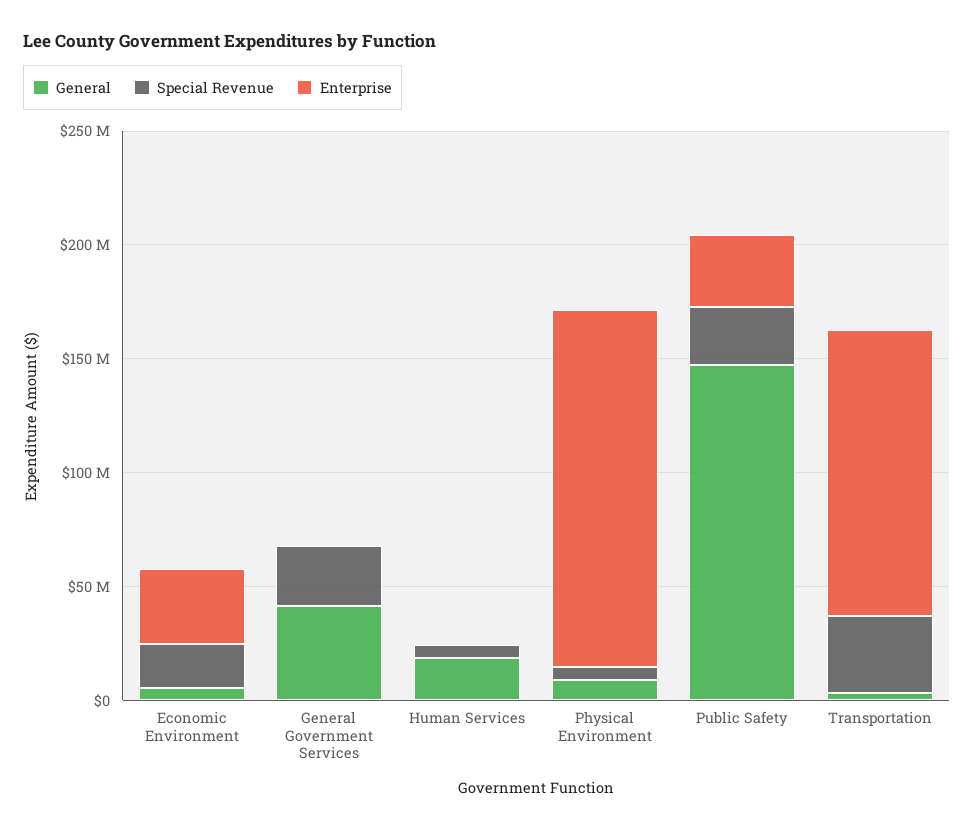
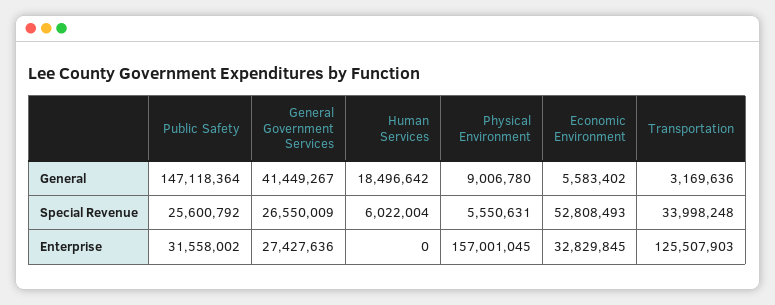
  {
    "General": {
      "Economic Environment": 5583402,
      "General Government Services": 41449267,
      "Human Services": 18496642,
      "Physical Environment": 9006780,
      "Public Safety": 147118364,
      "Transportation": 3169636
    },
    "Special Revenue": {
-     "Economic Environment": 20000000,
+     "Economic Environment": 52808493,
      "General Government Services": 26550009,
      "Human Services": 6022004,
      "Physical Environment": 5550631,
      "Public Safety": 25600792,
      "Transportation": 33998248
    },
    "Enterprise": {
      "Economic Environment": 32829845,
-     "General Government Services": 0,
+     "General Government Services": 27427636,
      "Human Services": 0,
      "Physical Environment": 157001045,
      "Public Safety": 31558002,
      "Transportation": 125507903
    }
  }

